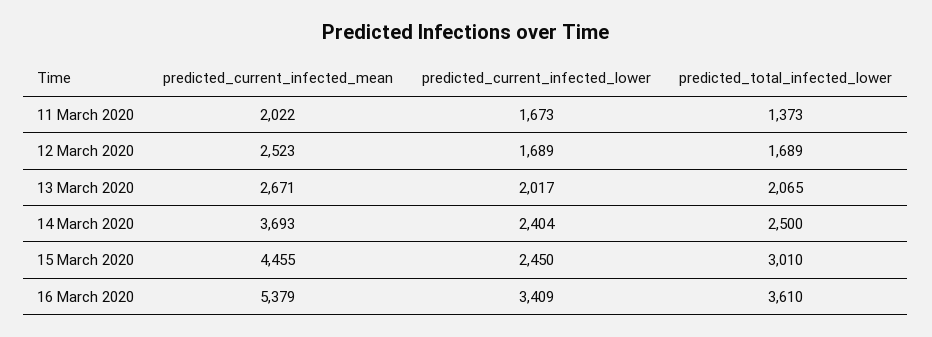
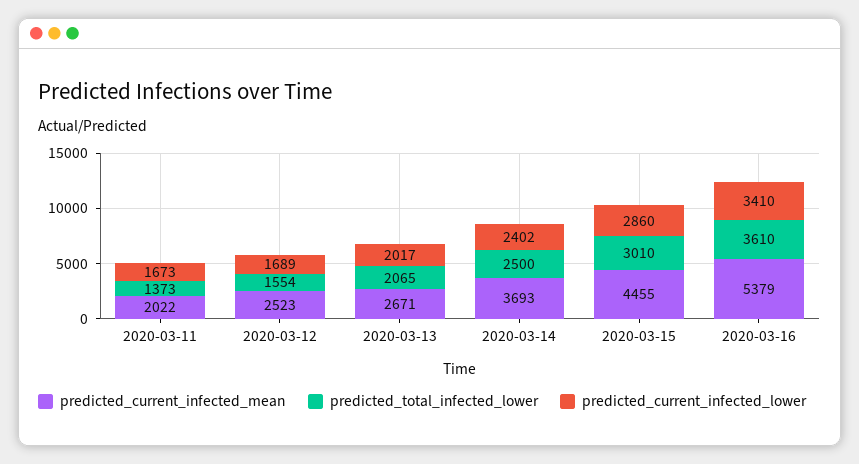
  {
    "predicted_current_infected_mean": {
      "11 March 2020": 2022,
      "12 March 2020": 2523,
      "13 March 2020": 2671,
      "14 March 2020": 3693,
      "15 March 2020": 4455,
      "16 March 2020": 5379
    },
    "predicted_current_infected_lower": {
      "11 March 2020": 1673,
      "12 March 2020": 1689,
      "13 March 2020": 2017,
-     "14 March 2020": 2404,
+     "14 March 2020": 2402,
-     "15 March 2020": 2450,
+     "15 March 2020": 2860,
-     "16 March 2020": 3409
+     "16 March 2020": 3410
    },
    "predicted_total_infected_lower": {
      "11 March 2020": 1373,
-     "12 March 2020": 1689,
+     "12 March 2020": 1554,
      "13 March 2020": 2065,
      "14 March 2020": 2500,
      "15 March 2020": 3010,
      "16 March 2020": 3610
    }
  }

